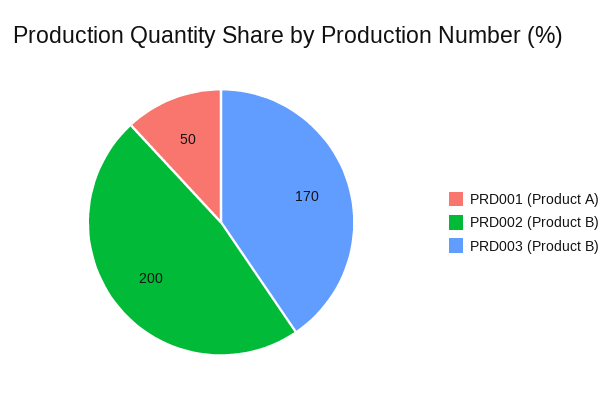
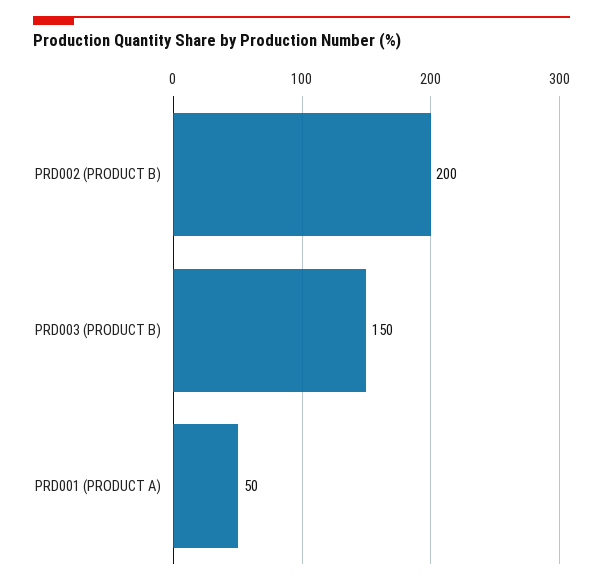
  {
    "PRD001 (Product A)": 50,
    "PRD002 (Product B)": 200,
-   "PRD003 (Product B)": 170
+   "PRD003 (Product B)": 150
  }

